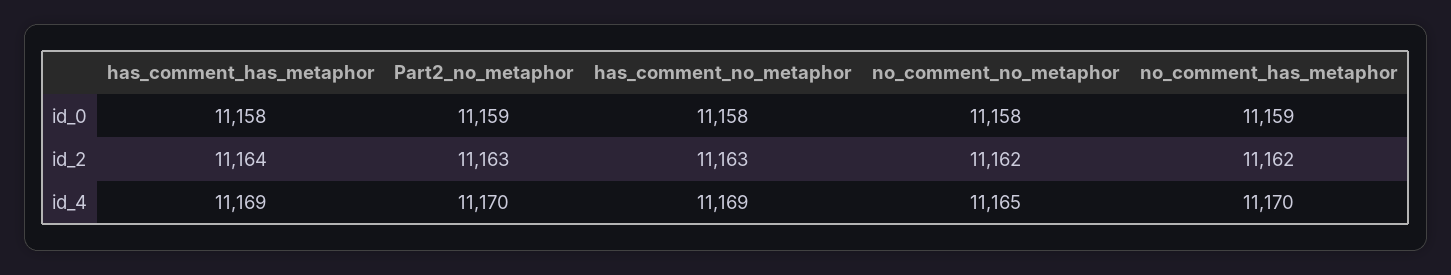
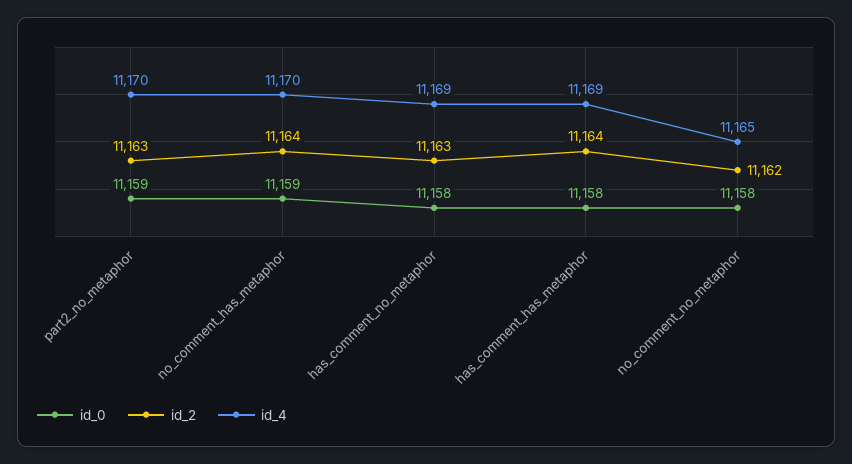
  {
    "id_0": {
      "has_comment_has_metaphor": 11158,
      "Part2_no_metaphor": 11159,
      "has_comment_no_metaphor": 11158,
      "no_comment_no_metaphor": 11158,
      "no_comment_has_metaphor": 11159
    },
    "id_2": {
      "has_comment_has_metaphor": 11164,
      "Part2_no_metaphor": 11163,
      "has_comment_no_metaphor": 11163,
      "no_comment_no_metaphor": 11162,
-     "no_comment_has_metaphor": 11162
+     "no_comment_has_metaphor": 11164
    },
    "id_4": {
      "has_comment_has_metaphor": 11169,
      "Part2_no_metaphor": 11170,
      "has_comment_no_metaphor": 11169,
      "no_comment_no_metaphor": 11165,
      "no_comment_has_metaphor": 11170
    }
  }

